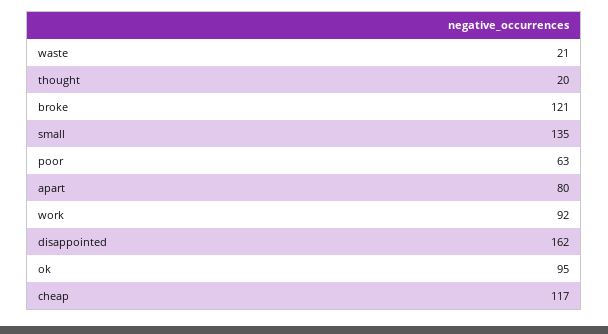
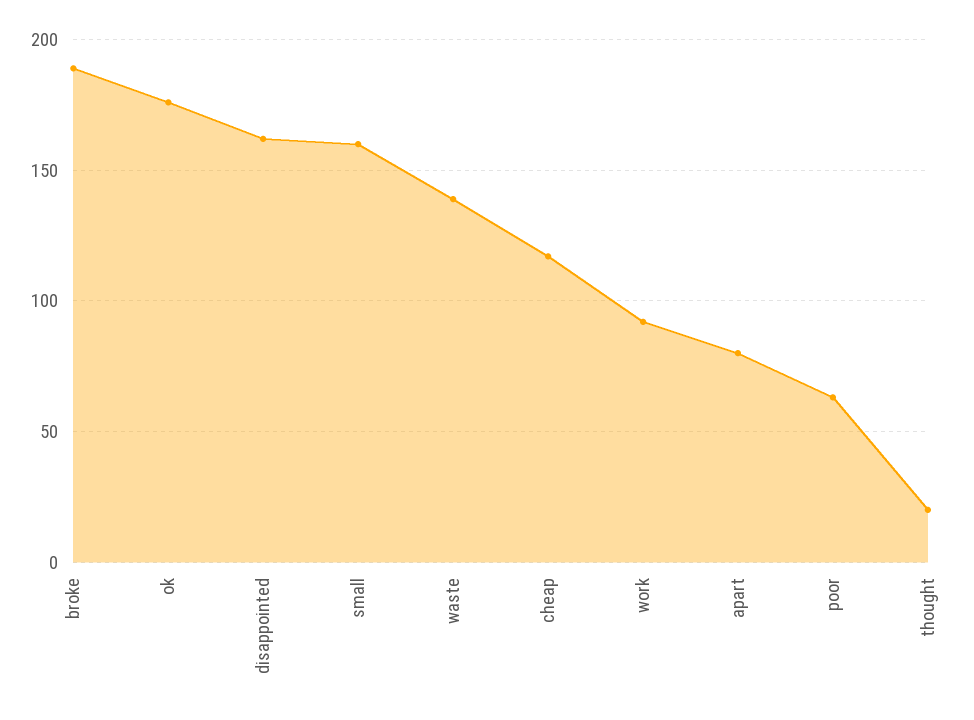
  {
-   "waste": 21,
+   "waste": 140,
    "thought": 20,
-   "broke": 121,
+   "broke": 190,
-   "small": 135,
+   "small": 160,
    "poor": 63,
    "apart": 80,
    "work": 92,
    "disappointed": 162,
-   "ok": 95,
+   "ok": 175,
    "cheap": 117
  }

